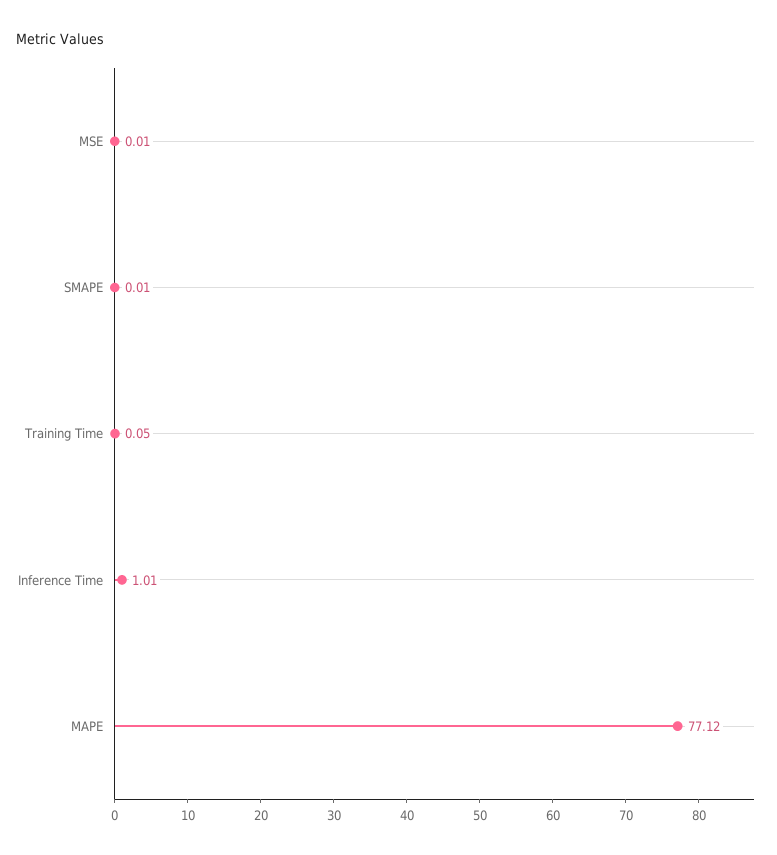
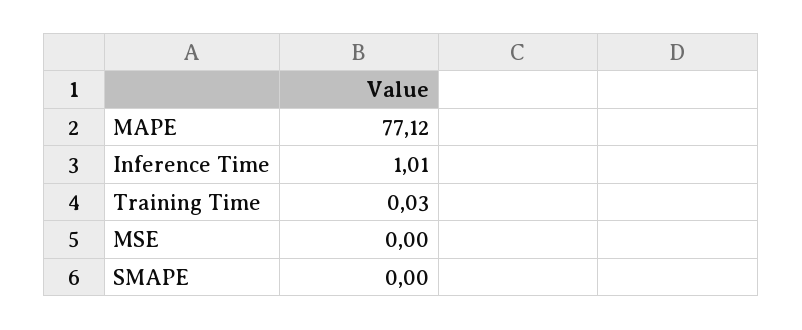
  {
-   "MSE": 0.01,
+   "MSE": 0,
-   "SMAPE": 0.01,
+   "SMAPE": 0,
-   "Training Time": 0.05,
+   "Training Time": 0.03,
    "Inference Time": 1.01,
    "MAPE": 77.12
  }

